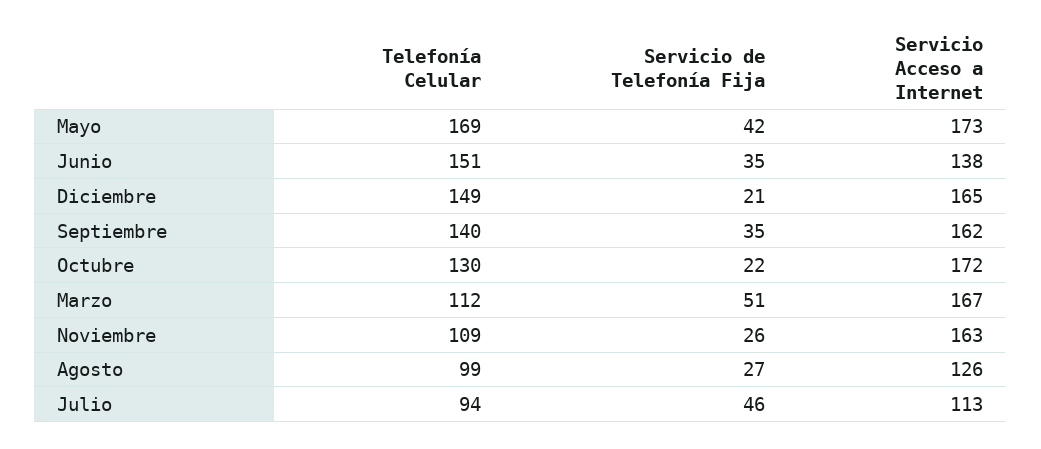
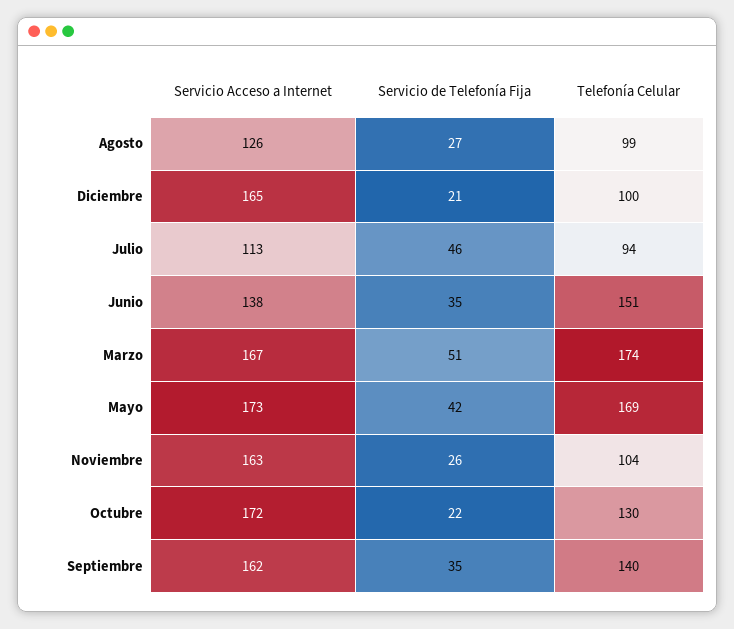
  {
    "Telefonía Celular": {
      "Mayo": 169,
      "Junio": 151,
-     "Diciembre": 149,
+     "Diciembre": 100,
      "Septiembre": 140,
      "Octubre": 130,
-     "Marzo": 112,
+     "Marzo": 174,
-     "Noviembre": 109,
+     "Noviembre": 104,
      "Agosto": 99,
      "Julio": 94
    },
    "Servicio de Telefonía Fija": {
      "Mayo": 42,
      "Junio": 35,
      "Diciembre": 21,
      "Septiembre": 35,
      "Octubre": 22,
      "Marzo": 51,
      "Noviembre": 26,
      "Agosto": 27,
      "Julio": 46
    },
    "Servicio Acceso a Internet": {
      "Mayo": 173,
      "Junio": 138,
      "Diciembre": 165,
      "Septiembre": 162,
      "Octubre": 172,
      "Marzo": 167,
      "Noviembre": 163,
      "Agosto": 126,
      "Julio": 113
    }
  }

